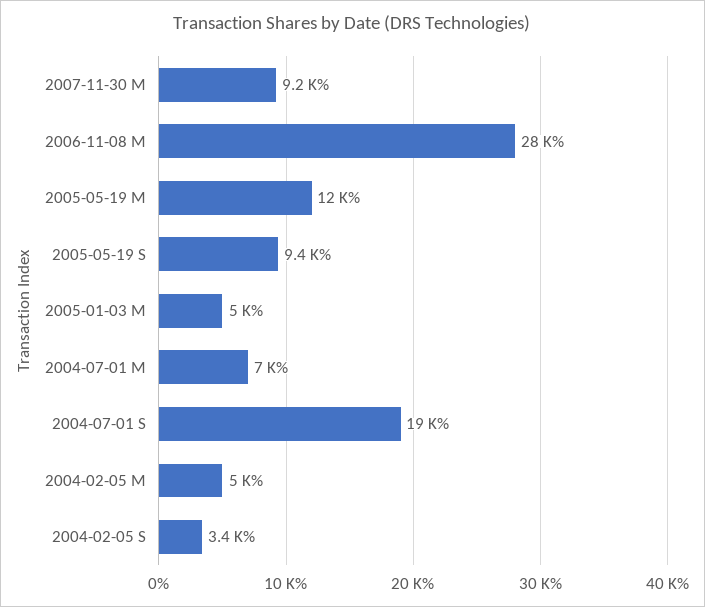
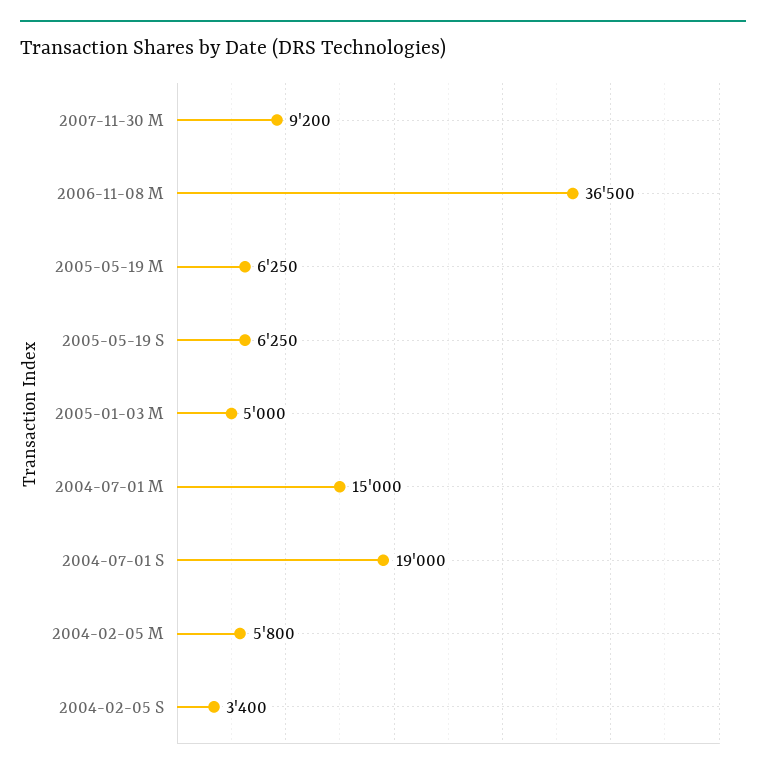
  {
    "2007-11-30 M": 9200,
-   "2006-11-08 M": 28000,
+   "2006-11-08 M": 36500,
-   "2005-05-19 M": 12000,
+   "2005-05-19 M": 6250,
-   "2005-05-19 S": 9400,
+   "2005-05-19 S": 6250,
    "2005-01-03 M": 5000,
-   "2004-07-01 M": 7000,
+   "2004-07-01 M": 15000,
    "2004-07-01 S": 19000,
-   "2004-02-05 M": 5000,
+   "2004-02-05 M": 5800,
    "2004-02-05 S": 3400
  }

